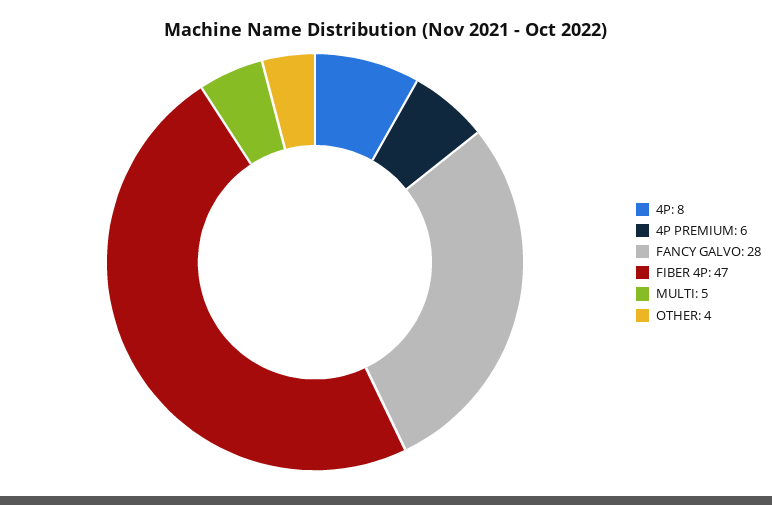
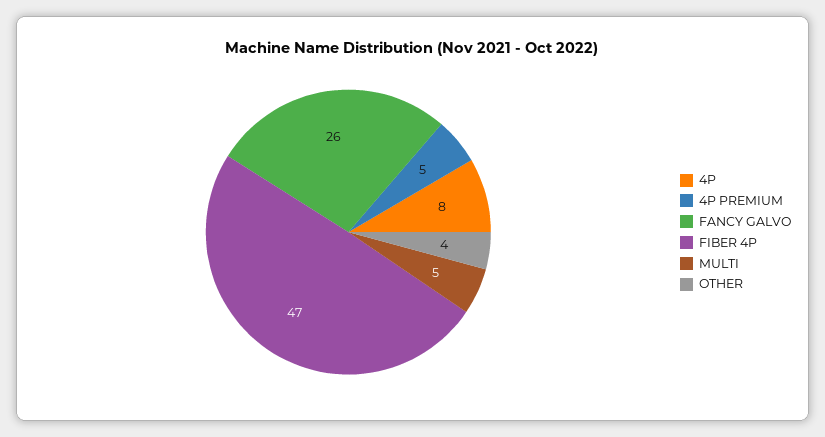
  {
    "4P": 8,
-   "4P PREMIUM": 6,
+   "4P PREMIUM": 5,
-   "FANCY GALVO": 28,
+   "FANCY GALVO": 26,
    "FIBER 4P": 47,
    "MULTI": 5,
    "OTHER": 4
  }

